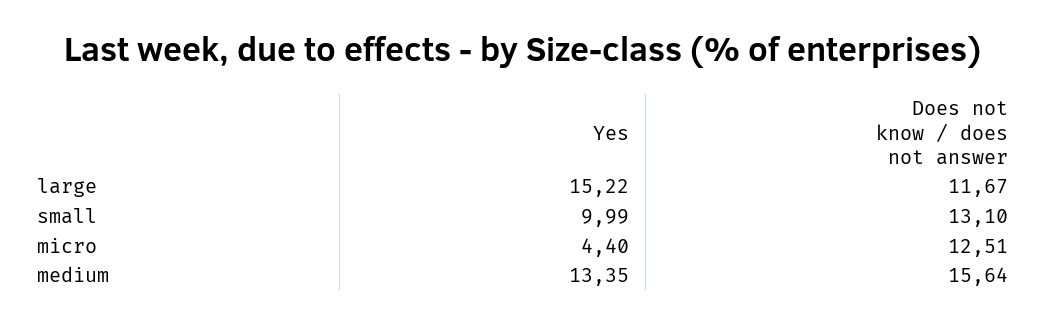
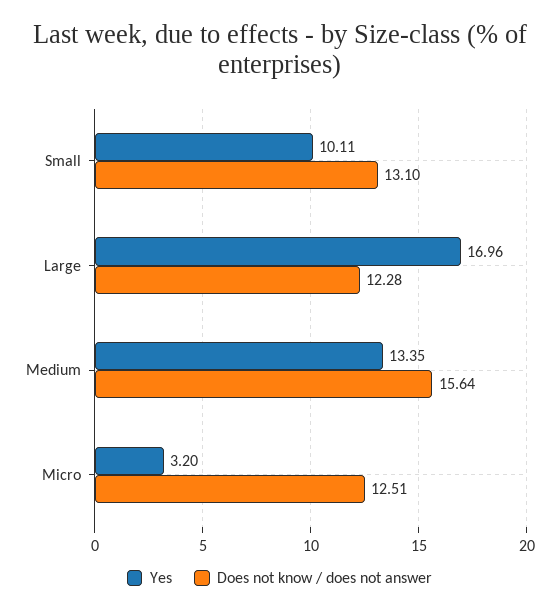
  {
    "Yes": {
-     "large": 15.22,
+     "large": 16.96,
-     "small": 9.99,
+     "small": 10.11,
-     "micro": 4.4,
+     "micro": 3.2,
      "medium": 13.35
    },
    "Does not know / does not answer": {
-     "large": 11.67,
+     "large": 12.28,
      "small": 13.1,
      "micro": 12.51,
      "medium": 15.64
    }
  }

